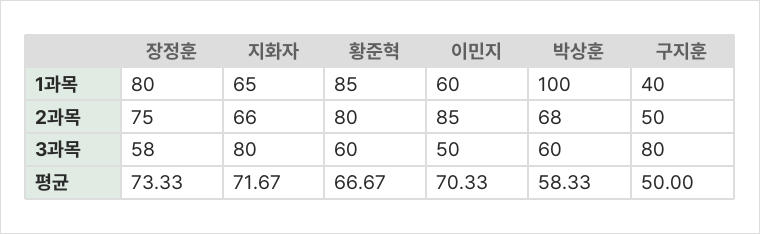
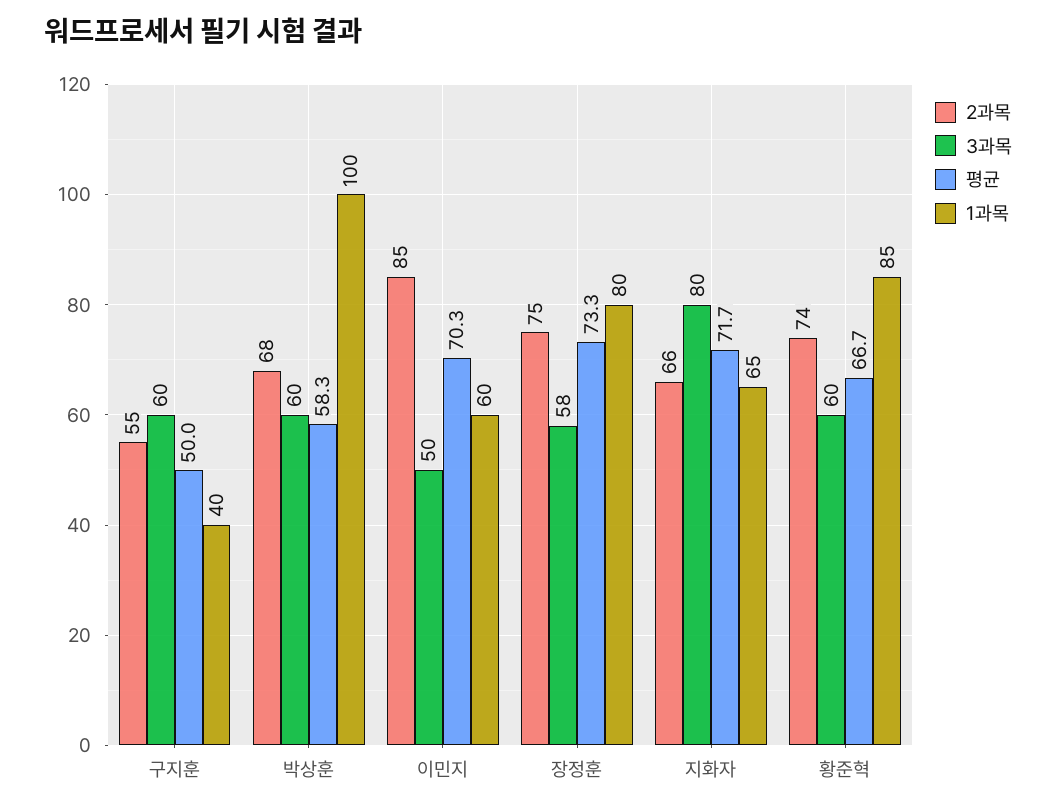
  {
    "1과목": {
      "장정훈": 80,
      "지화자": 65,
      "황준혁": 85,
      "이민지": 60,
      "박상훈": 100,
      "구지훈": 40
    },
    "2과목": {
      "장정훈": 75,
      "지화자": 66,
-     "황준혁": 80,
+     "황준혁": 74,
      "이민지": 85,
      "박상훈": 68,
-     "구지훈": 50
+     "구지훈": 55
    },
    "3과목": {
      "장정훈": 58,
      "지화자": 80,
      "황준혁": 60,
      "이민지": 50,
      "박상훈": 60,
-     "구지훈": 80
+     "구지훈": 60
    },
    "평균": {
      "장정훈": 73.33,
      "지화자": 71.67,
      "황준혁": 66.67,
      "이민지": 70.33,
      "박상훈": 58.33,
      "구지훈": 50
    }
  }

